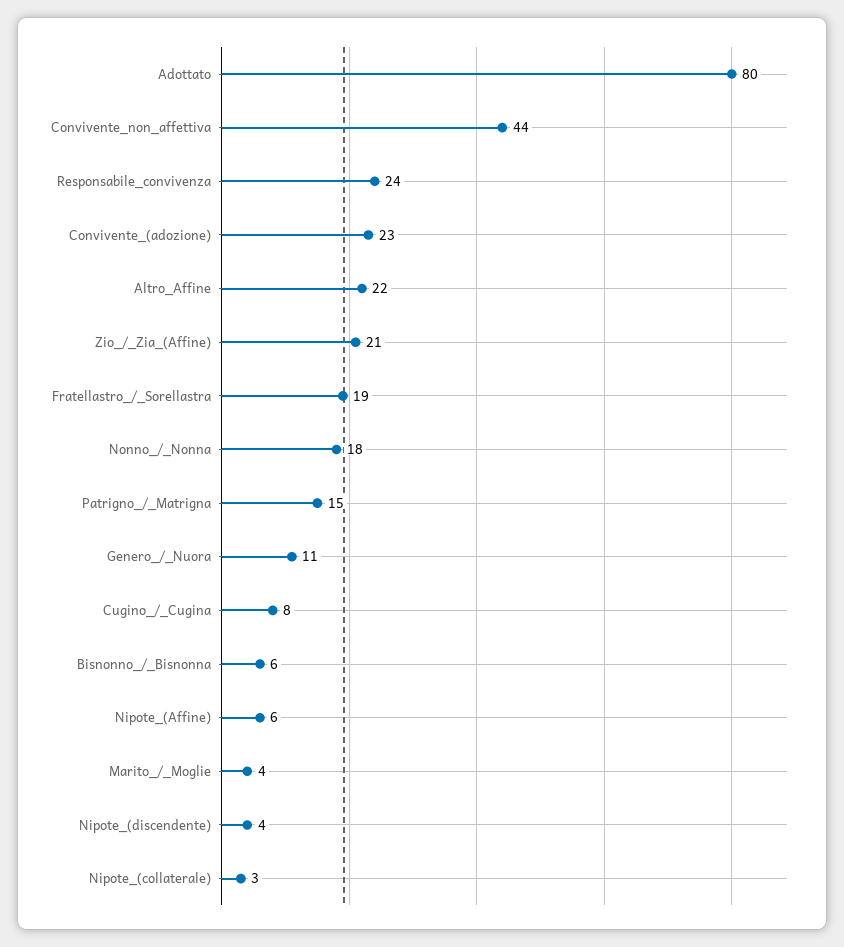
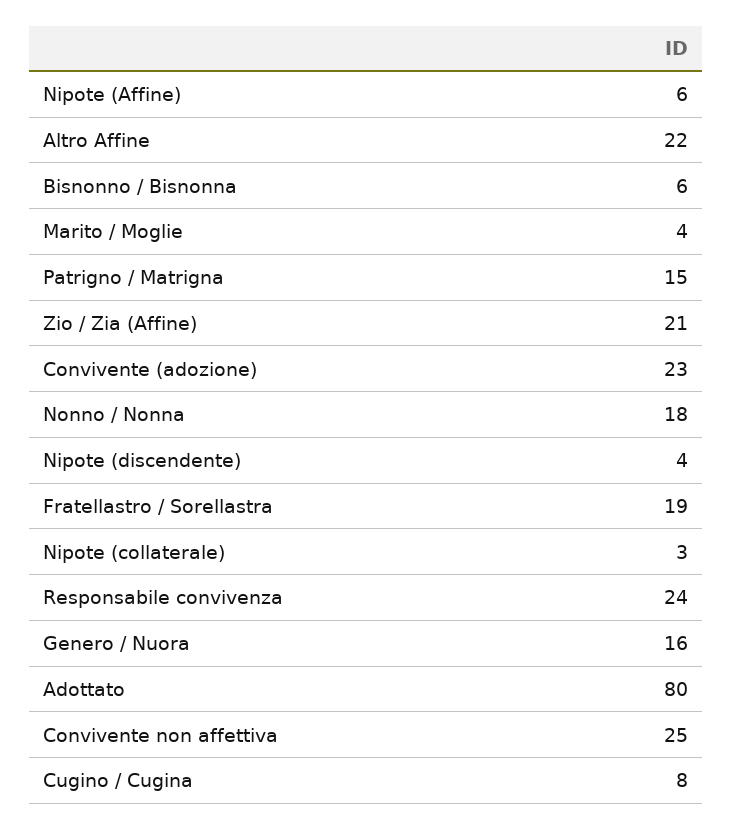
  {
    "Adottato": 80,
-   "Convivente_non_affettiva": 44,
+   "Convivente_non_affettiva": 25,
    "Responsabile_convivenza": 24,
    "Convivente_(adozione)": 23,
    "Altro_Affine": 22,
    "Zio_/_Zia_(Affine)": 21,
    "Fratellastro_/_Sorellastra": 19,
    "Nonno_/_Nonna": 18,
    "Patrigno_/_Matrigna": 15,
-   "Genero_/_Nuora": 11,
+   "Genero_/_Nuora": 16,
    "Cugino_/_Cugina": 8,
    "Bisnonno_/_Bisnonna": 6,
    "Nipote_(Affine)": 6,
    "Marito_/_Moglie": 4,
    "Nipote_(discendente)": 4,
    "Nipote_(collaterale)": 3
  }

